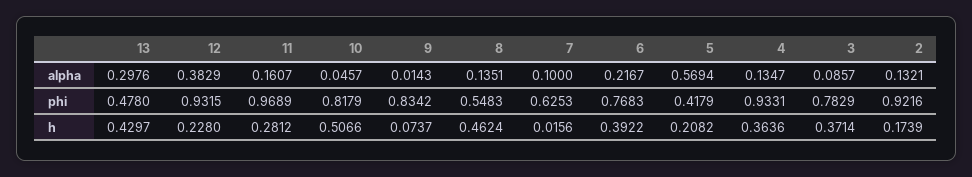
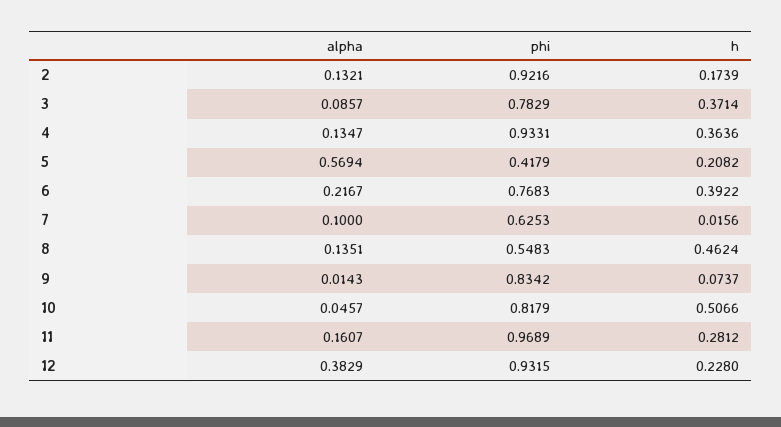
  {
-   "13": {
-     "alpha": 0.2976,
-     "phi": 0.478,
-     "h": 0.4297
-   },
    "12": {
      "alpha": 0.3829,
      "phi": 0.9315,
      "h": 0.228
    },
    "11": {
      "alpha": 0.1607,
      "phi": 0.9689,
      "h": 0.2812
    },
    "10": {
      "alpha": 0.0457,
      "phi": 0.8179,
      "h": 0.5066
    },
    "9": {
      "alpha": 0.0143,
      "phi": 0.8342,
      "h": 0.0737
    },
    "8": {
      "alpha": 0.1351,
      "phi": 0.5483,
      "h": 0.4624
    },
    "7": {
      "alpha": 0.1,
      "phi": 0.6253,
      "h": 0.0156
    },
    "6": {
      "alpha": 0.2167,
      "phi": 0.7683,
      "h": 0.3922
    },
    "5": {
      "alpha": 0.5694,
      "phi": 0.4179,
      "h": 0.2082
    },
    "4": {
      "alpha": 0.1347,
      "phi": 0.9331,
      "h": 0.3636
    },
    "3": {
      "alpha": 0.0857,
      "phi": 0.7829,
      "h": 0.3714
    },
    "2": {
      "alpha": 0.1321,
      "phi": 0.9216,
      "h": 0.1739
    }
  }

